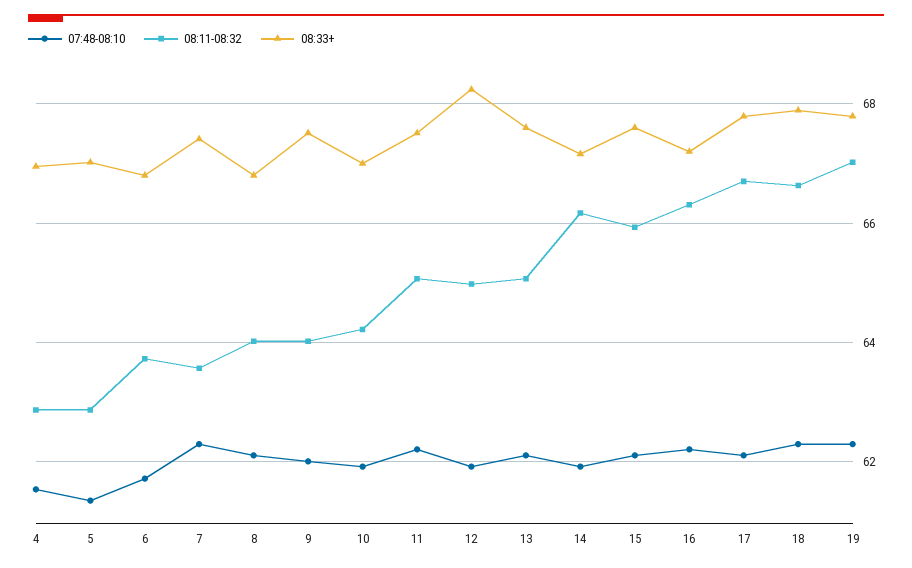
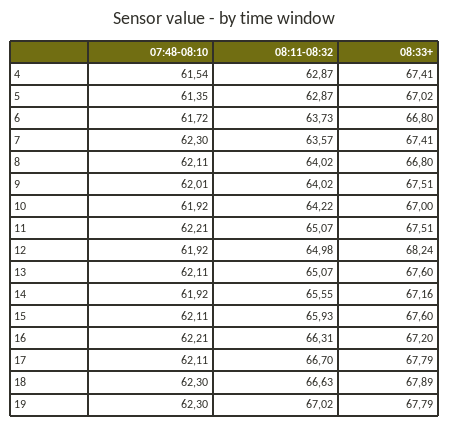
  {
    "07:48-08:10": {
      "4": 61.54,
      "5": 61.35,
      "6": 61.72,
      "7": 62.3,
      "8": 62.11,
      "9": 62.01,
      "10": 61.92,
      "11": 62.21,
      "12": 61.92,
      "13": 62.11,
      "14": 61.92,
      "15": 62.11,
      "16": 62.21,
      "17": 62.11,
      "18": 62.3,
      "19": 62.3
    },
    "08:11-08:32": {
      "4": 62.87,
      "5": 62.87,
      "6": 63.73,
      "7": 63.57,
      "8": 64.02,
      "9": 64.02,
      "10": 64.22,
      "11": 65.07,
      "12": 64.98,
      "13": 65.07,
-     "14": 66.2,
+     "14": 65.55,
      "15": 65.93,
      "16": 66.31,
      "17": 66.7,
      "18": 66.63,
      "19": 67.02
    },
    "08:33+": {
-     "4": 67,
+     "4": 67.41,
      "5": 67.02,
      "6": 66.8,
      "7": 67.41,
      "8": 66.8,
      "9": 67.51,
      "10": 67,
      "11": 67.51,
      "12": 68.24,
      "13": 67.6,
      "14": 67.16,
      "15": 67.6,
      "16": 67.2,
      "17": 67.79,
      "18": 67.89,
      "19": 67.79
    }
  }

